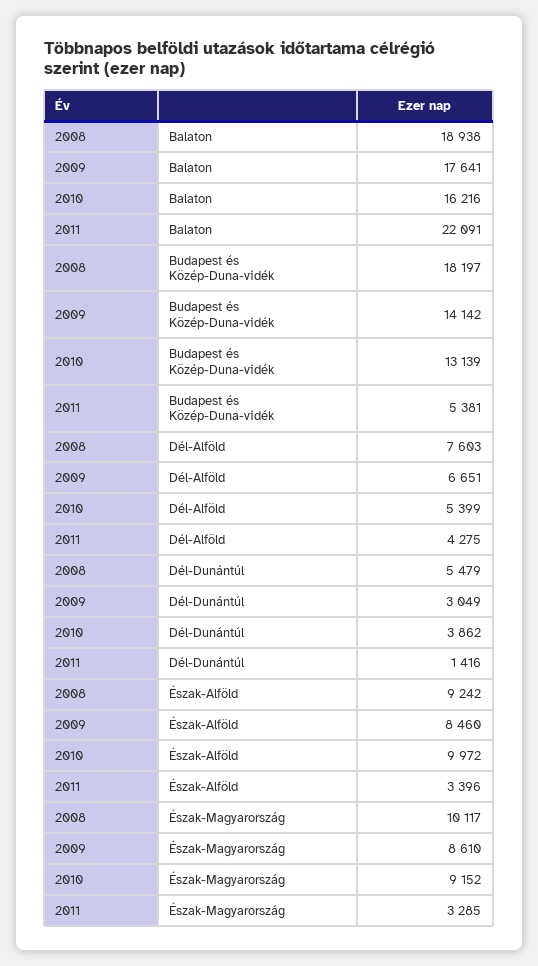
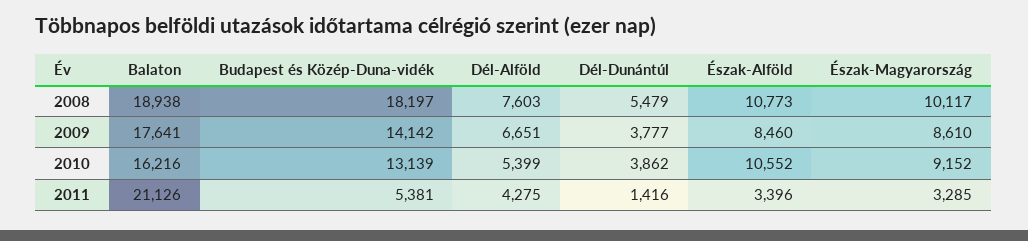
  {
    "2008": {
      "Balaton": 18938,
      "Budapest és Közép-Duna-vidék": 18197,
      "Dél-Alföld": 7603,
      "Dél-Dunántúl": 5479,
-     "Észak-Alföld": 9242,
+     "Észak-Alföld": 10773,
      "Észak-Magyarország": 10117
    },
    "2009": {
      "Balaton": 17641,
      "Budapest és Közép-Duna-vidék": 14142,
      "Dél-Alföld": 6651,
-     "Dél-Dunántúl": 3049,
+     "Dél-Dunántúl": 3777,
      "Észak-Alföld": 8460,
      "Észak-Magyarország": 8610
    },
    "2010": {
      "Balaton": 16216,
      "Budapest és Közép-Duna-vidék": 13139,
      "Dél-Alföld": 5399,
      "Dél-Dunántúl": 3862,
-     "Észak-Alföld": 9972,
+     "Észak-Alföld": 10552,
      "Észak-Magyarország": 9152
    },
    "2011": {
-     "Balaton": 22091,
+     "Balaton": 21126,
      "Budapest és Közép-Duna-vidék": 5381,
      "Dél-Alföld": 4275,
      "Dél-Dunántúl": 1416,
      "Észak-Alföld": 3396,
      "Észak-Magyarország": 3285
    }
  }

